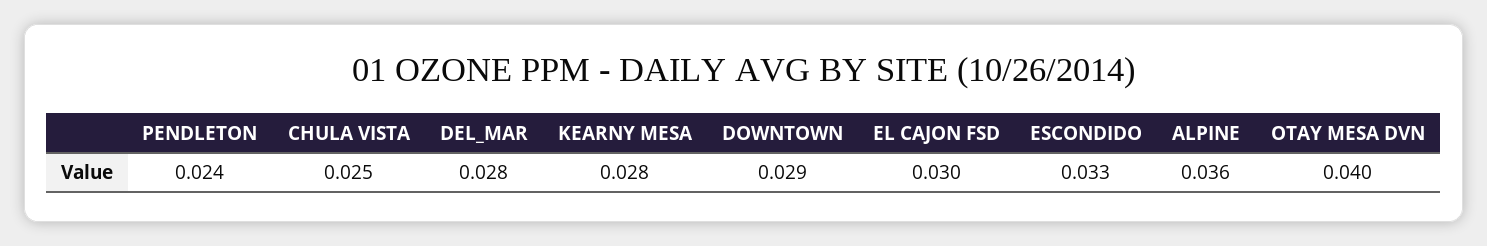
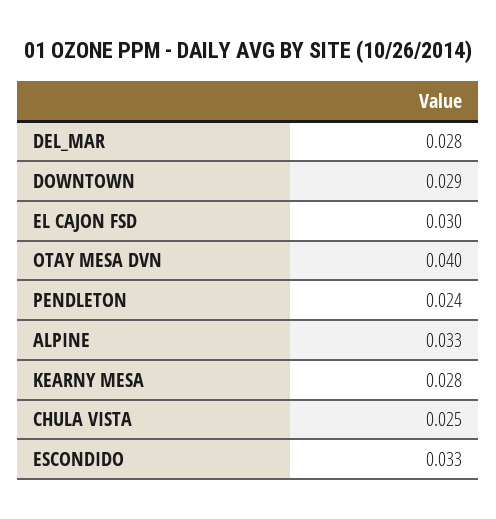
  {
    "PENDLETON": 0.024,
    "CHULA VISTA": 0.025,
    "DEL_MAR": 0.028,
    "KEARNY MESA": 0.028,
    "DOWNTOWN": 0.029,
    "EL CAJON FSD": 0.03,
    "ESCONDIDO": 0.033,
-   "ALPINE": 0.036,
+   "ALPINE": 0.033,
    "OTAY MESA DVN": 0.04
  }

